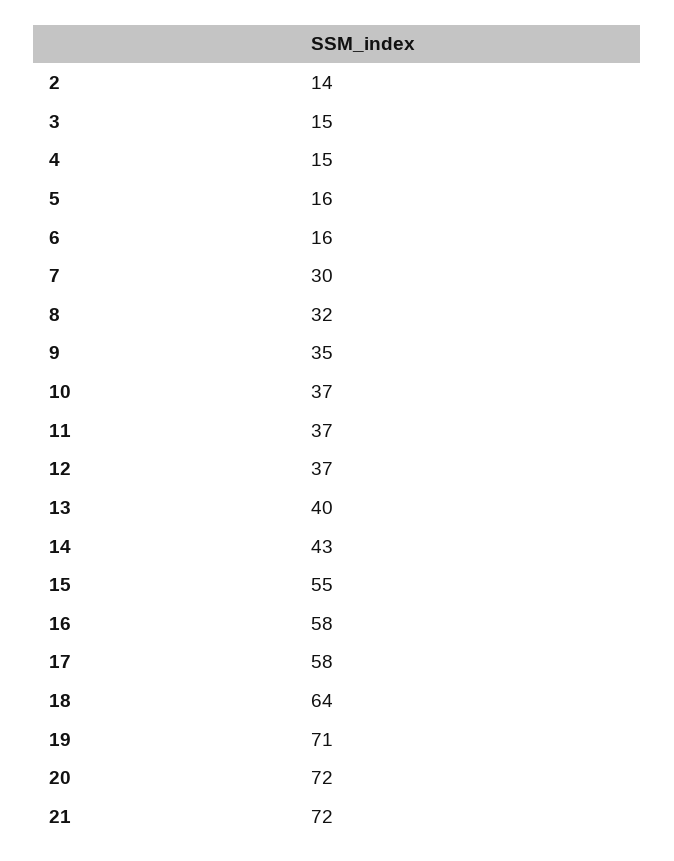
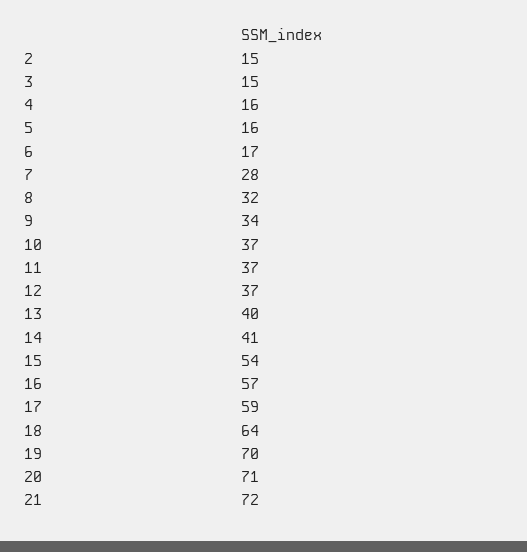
  {
-   "2": 14,
+   "2": 15,
    "3": 15,
-   "4": 15,
+   "4": 16,
    "5": 16,
-   "6": 16,
+   "6": 17,
-   "7": 30,
+   "7": 28,
    "8": 32,
-   "9": 35,
+   "9": 34,
    "10": 37,
    "11": 37,
    "12": 37,
    "13": 40,
-   "14": 43,
+   "14": 41,
-   "15": 55,
+   "15": 54,
-   "16": 58,
+   "16": 57,
-   "17": 58,
+   "17": 59,
    "18": 64,
-   "19": 71,
+   "19": 70,
-   "20": 72,
+   "20": 71,
    "21": 72
  }

